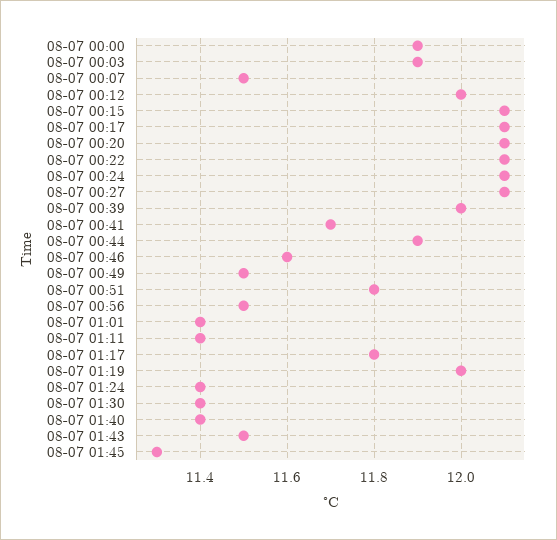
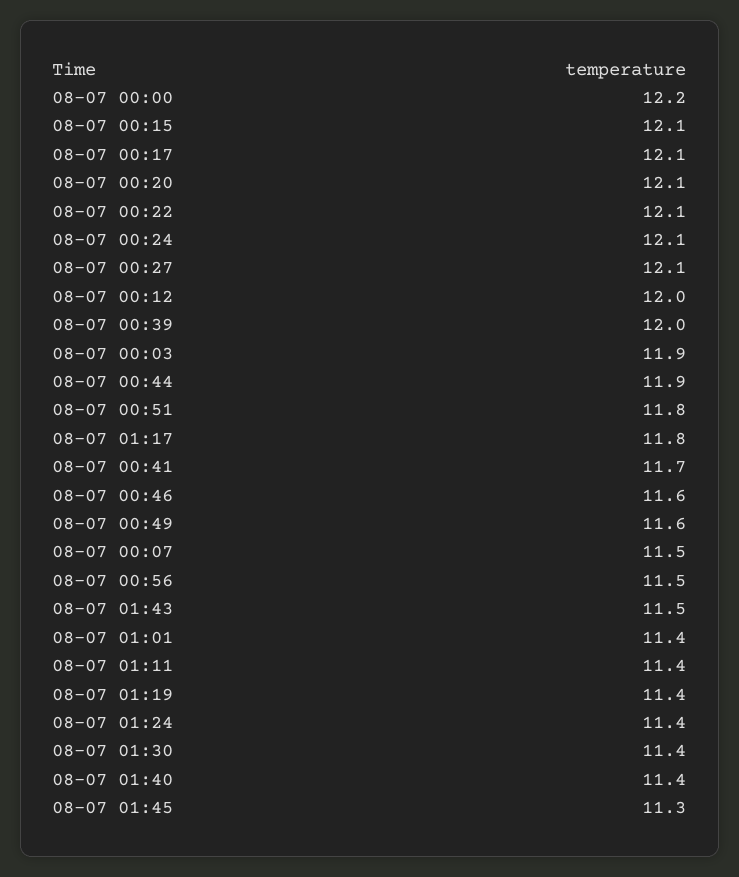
  {
-   "08-07 00:00": 11.9,
+   "08-07 00:00": 12.2,
    "08-07 00:03": 11.9,
    "08-07 00:07": 11.5,
    "08-07 00:12": 12,
    "08-07 00:15": 12.1,
    "08-07 00:17": 12.1,
    "08-07 00:20": 12.1,
    "08-07 00:22": 12.1,
    "08-07 00:24": 12.1,
    "08-07 00:27": 12.1,
    "08-07 00:39": 12,
    "08-07 00:41": 11.7,
    "08-07 00:44": 11.9,
    "08-07 00:46": 11.6,
-   "08-07 00:49": 11.5,
+   "08-07 00:49": 11.6,
    "08-07 00:51": 11.8,
    "08-07 00:56": 11.5,
    "08-07 01:01": 11.4,
    "08-07 01:11": 11.4,
    "08-07 01:17": 11.8,
-   "08-07 01:19": 12,
+   "08-07 01:19": 11.4,
    "08-07 01:24": 11.4,
    "08-07 01:30": 11.4,
    "08-07 01:40": 11.4,
    "08-07 01:43": 11.5,
    "08-07 01:45": 11.3
  }

